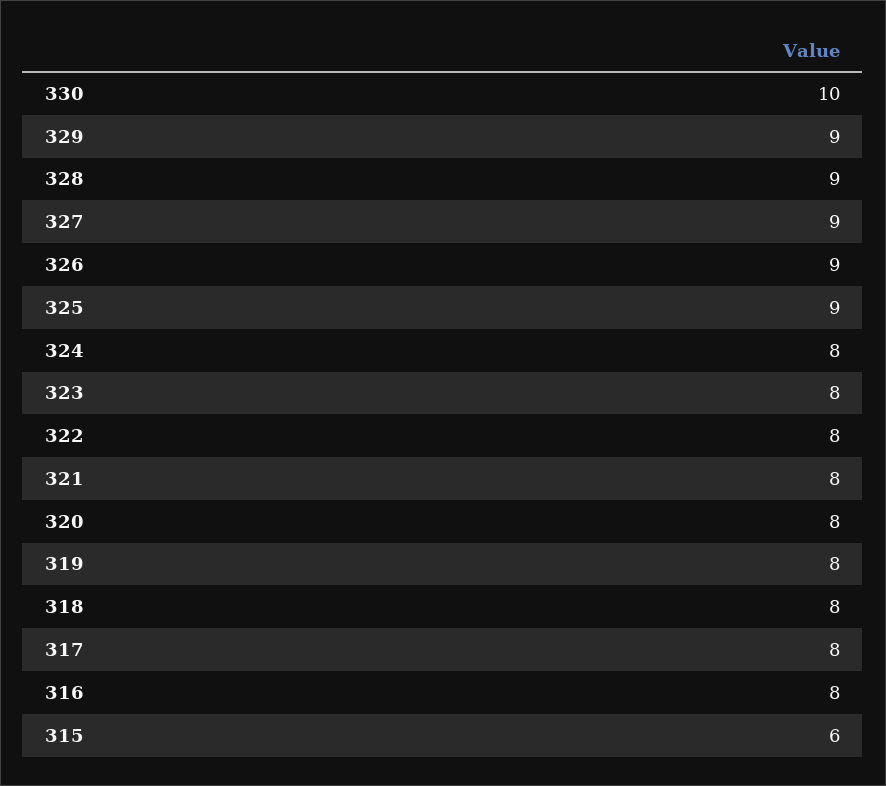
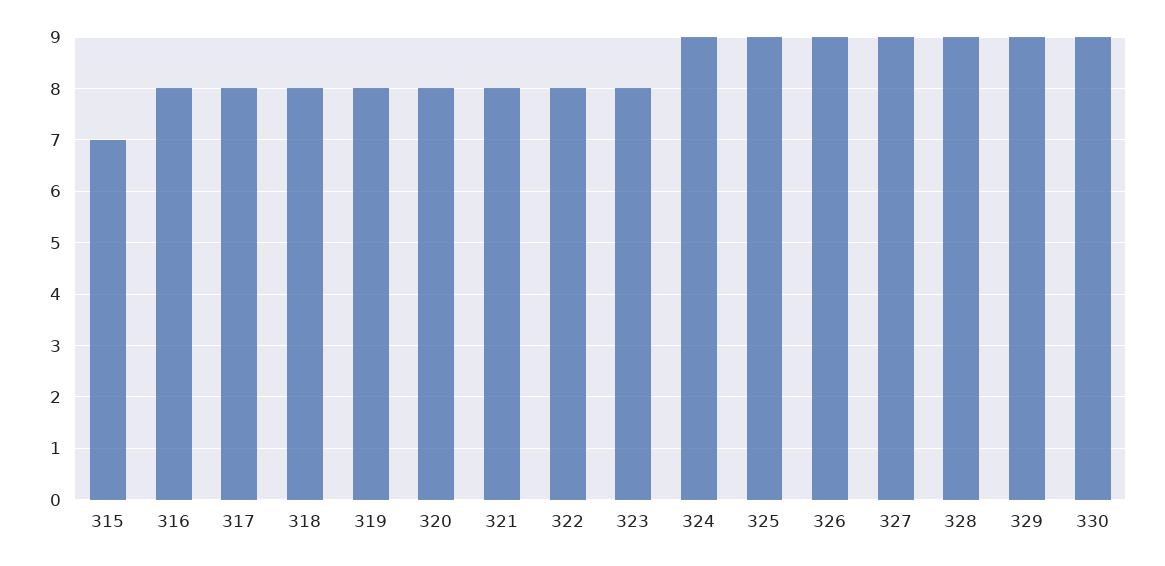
  {
-   "330": 10,
+   "330": 9,
    "329": 9,
    "328": 9,
    "327": 9,
    "326": 9,
    "325": 9,
-   "324": 8,
+   "324": 9,
    "323": 8,
    "322": 8,
    "321": 8,
    "320": 8,
    "319": 8,
    "318": 8,
    "317": 8,
    "316": 8,
-   "315": 6
+   "315": 7
  }

